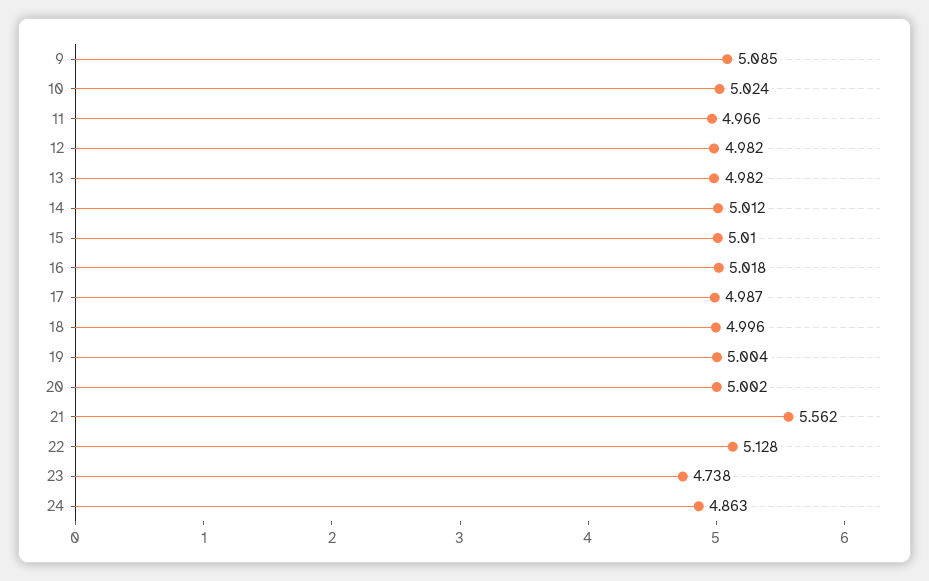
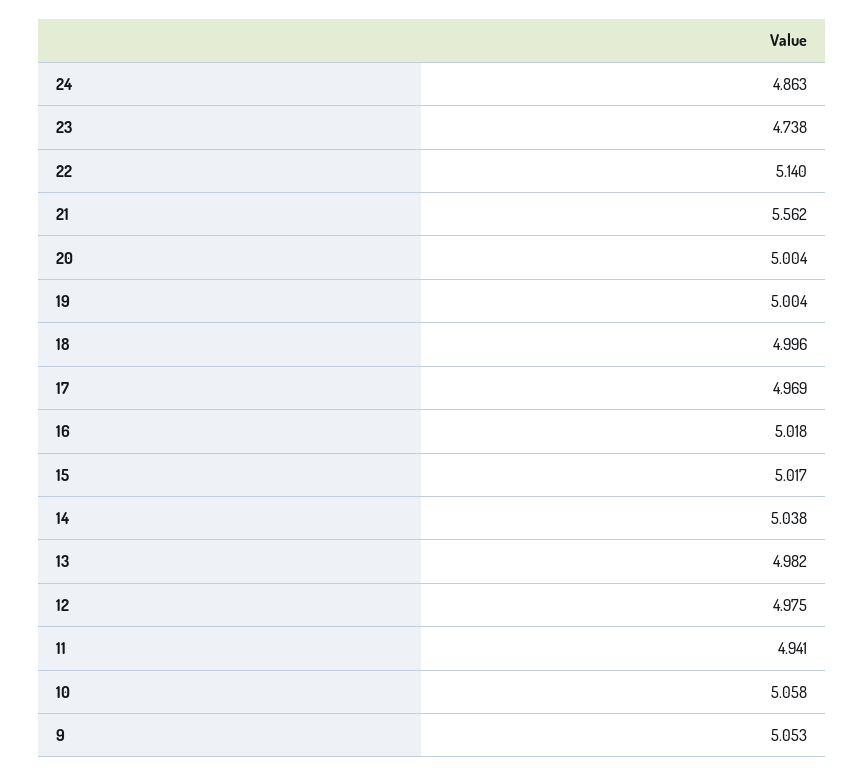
  {
-   "9": 5.085,
+   "9": 5.053,
-   "10": 5.024,
+   "10": 5.058,
-   "11": 4.966,
+   "11": 4.941,
-   "12": 4.982,
+   "12": 4.975,
    "13": 4.982,
-   "14": 5.012,
+   "14": 5.038,
-   "15": 5.01,
+   "15": 5.017,
    "16": 5.018,
-   "17": 4.987,
+   "17": 4.969,
    "18": 4.996,
    "19": 5.004,
-   "20": 5.002,
+   "20": 5.004,
    "21": 5.562,
-   "22": 5.128,
+   "22": 5.14,
    "23": 4.738,
    "24": 4.863
  }

